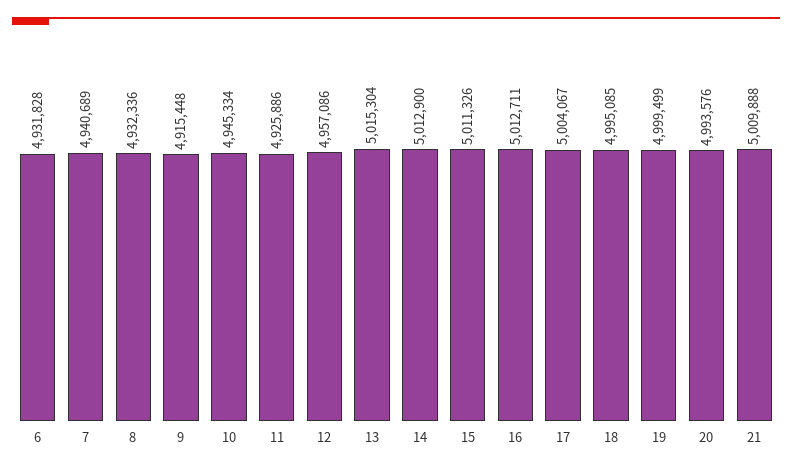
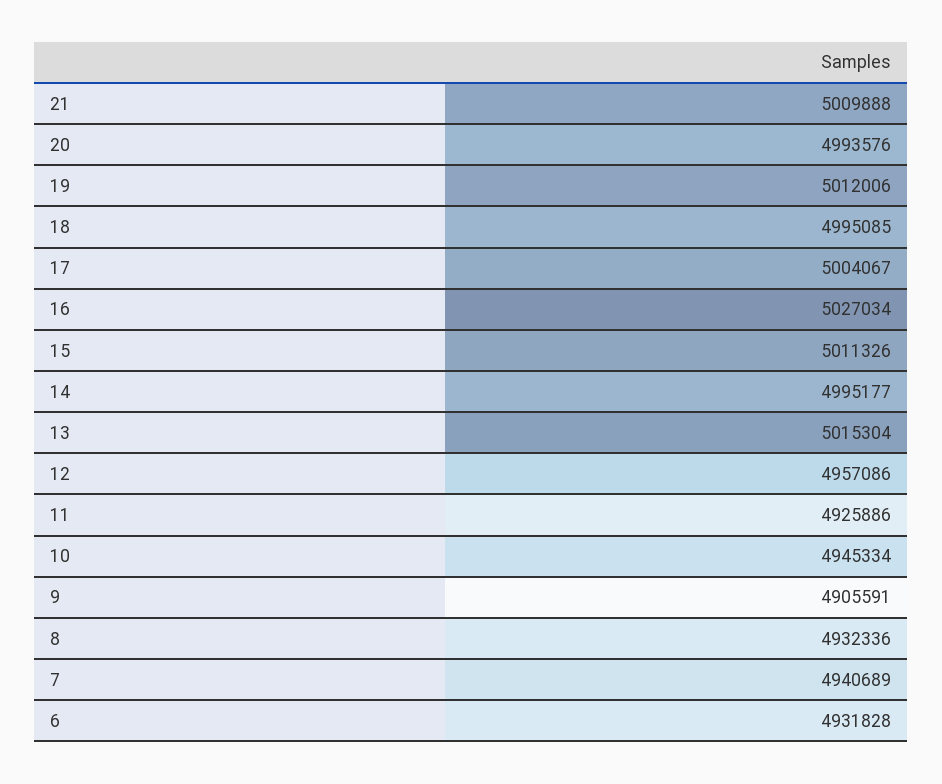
  {
    "6": 4931828,
    "7": 4940689,
    "8": 4932336,
-   "9": 4915448,
+   "9": 4905591,
    "10": 4945334,
    "11": 4925886,
    "12": 4957086,
    "13": 5015304,
-   "14": 5012900,
+   "14": 4995177,
    "15": 5011326,
-   "16": 5012711,
+   "16": 5027034,
    "17": 5004067,
    "18": 4995085,
-   "19": 4999499,
+   "19": 5012006,
    "20": 4993576,
    "21": 5009888
  }

